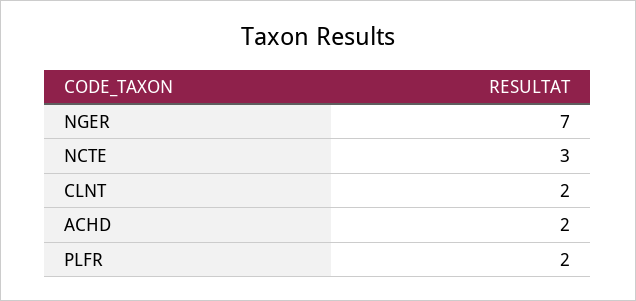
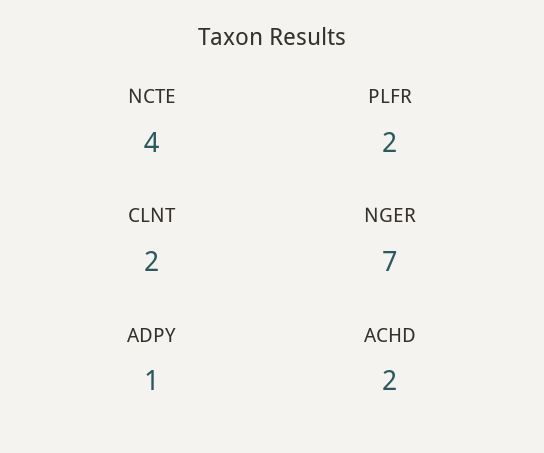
  {
    "NGER": 7,
-   "NCTE": 3,
+   "NCTE": 4,
    "CLNT": 2,
    "ACHD": 2,
-   "PLFR": 2
+   "PLFR": 2,
+   "ADPY": 1
  }

